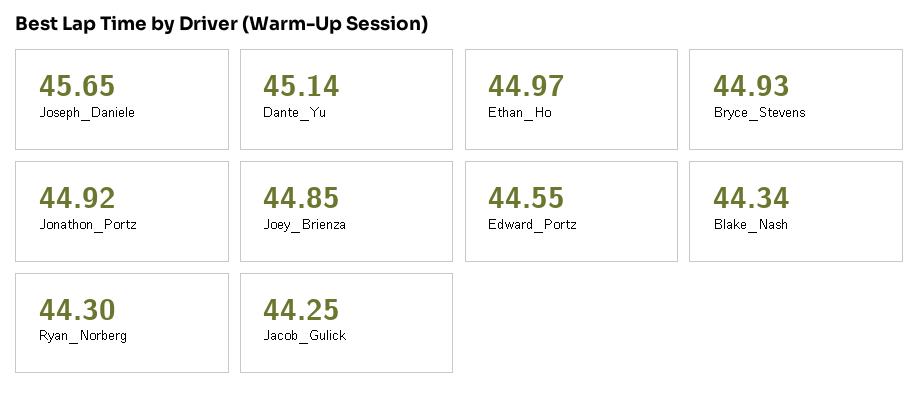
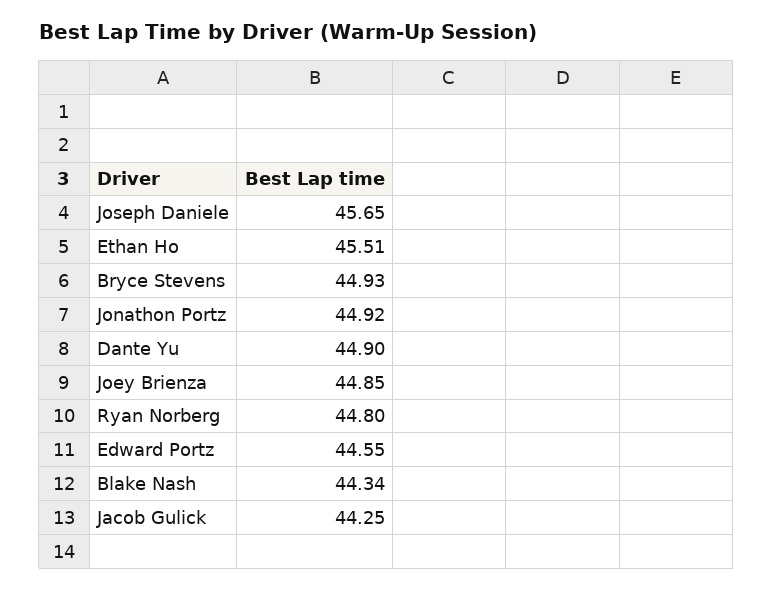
  {
    "Joseph_Daniele": 45.65,
-   "Dante_Yu": 45.14,
+   "Dante_Yu": 44.9,
-   "Ethan_Ho": 44.97,
+   "Ethan_Ho": 45.51,
    "Bryce_Stevens": 44.93,
    "Jonathon_Portz": 44.92,
    "Joey_Brienza": 44.85,
    "Edward_Portz": 44.55,
    "Blake_Nash": 44.34,
-   "Ryan_Norberg": 44.3,
+   "Ryan_Norberg": 44.8,
    "Jacob_Gulick": 44.25
  }

